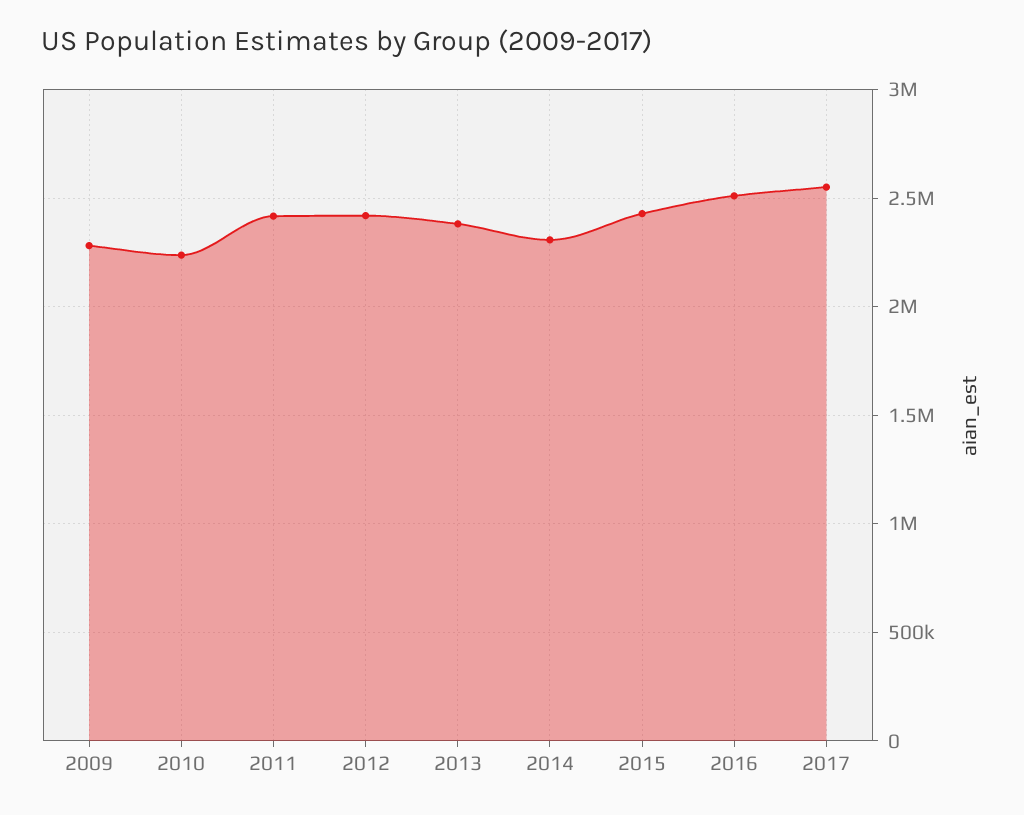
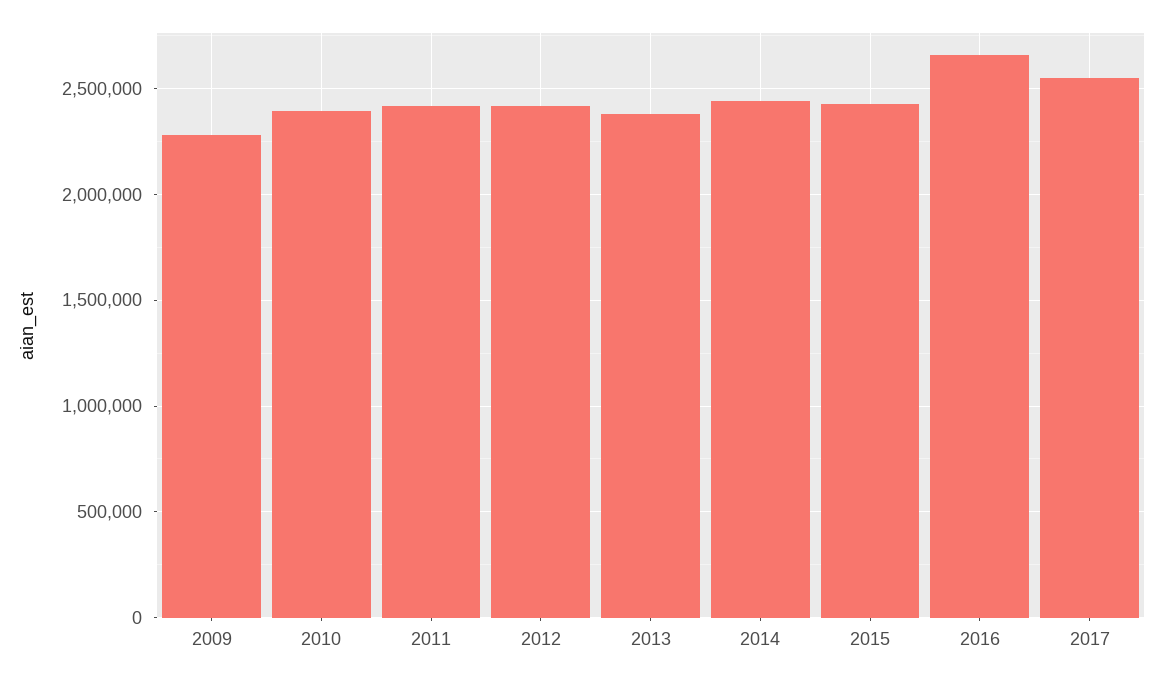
  {
    "2009": 2300000,
-   "2010": 2250000,
+   "2010": 2400000,
    "2011": 2400000,
    "2012": 2400000,
    "2013": 2400000,
-   "2014": 2300000,
+   "2014": 2450000,
    "2015": 2450000,
-   "2016": 2500000,
+   "2016": 2650000,
    "2017": 2550000
  }

